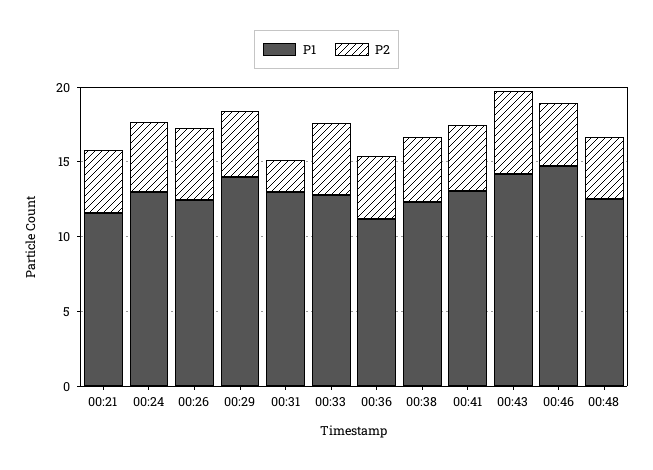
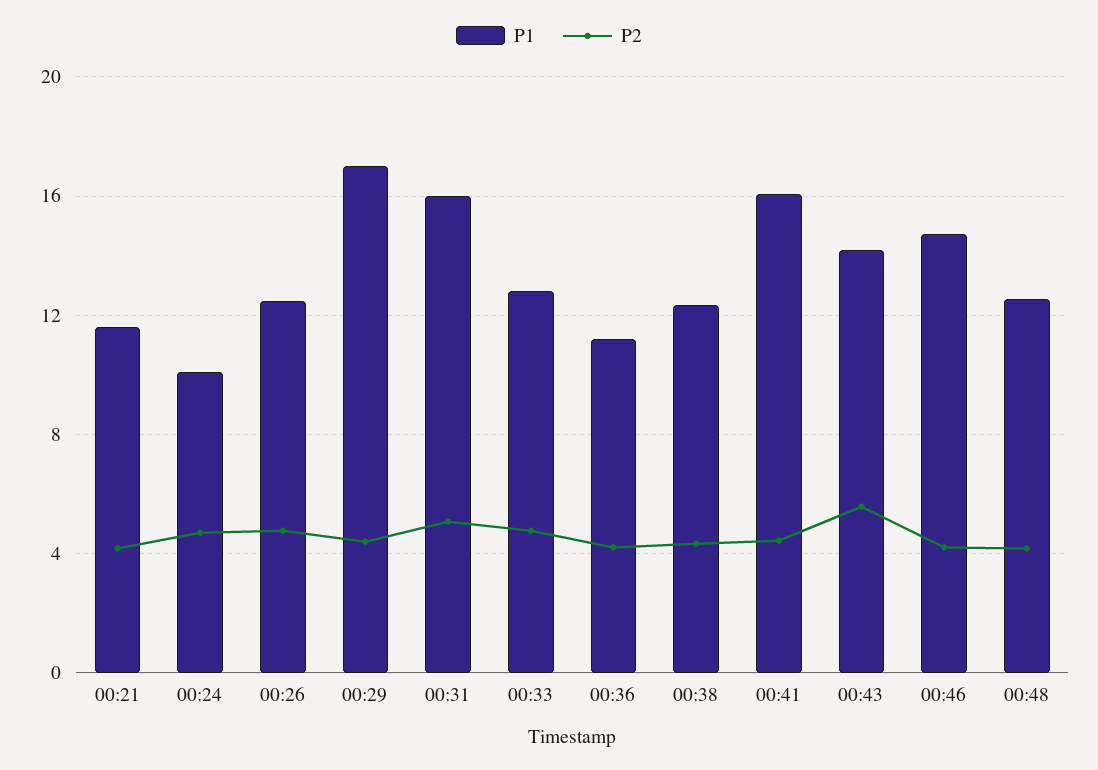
  {
    "P1": {
      "00:21": 11.5,
-     "00:24": 13,
+     "00:24": 10,
      "00:26": 12.5,
-     "00:29": 14,
+     "00:29": 17,
-     "00:31": 13,
+     "00:31": 16,
      "00:33": 13,
      "00:36": 11,
      "00:38": 12.5,
-     "00:41": 13,
+     "00:41": 16,
      "00:43": 14,
      "00:46": 14.5,
      "00:48": 12.5
    },
    "P2": {
      "00:21": 4,
      "00:24": 4.5,
      "00:26": 5,
      "00:29": 4.5,
-     "00:31": 2,
+     "00:31": 5,
      "00:33": 5,
      "00:36": 4,
      "00:38": 4.5,
      "00:41": 4.5,
      "00:43": 5.5,
      "00:46": 4,
      "00:48": 4
    }
  }

